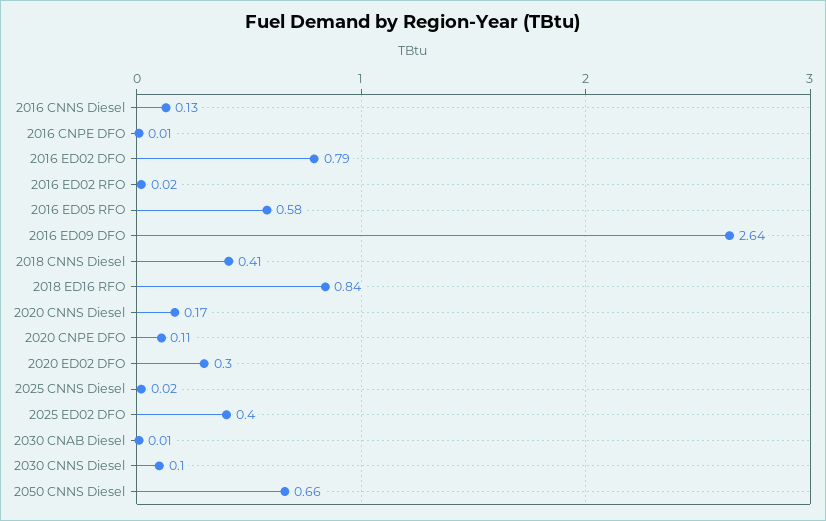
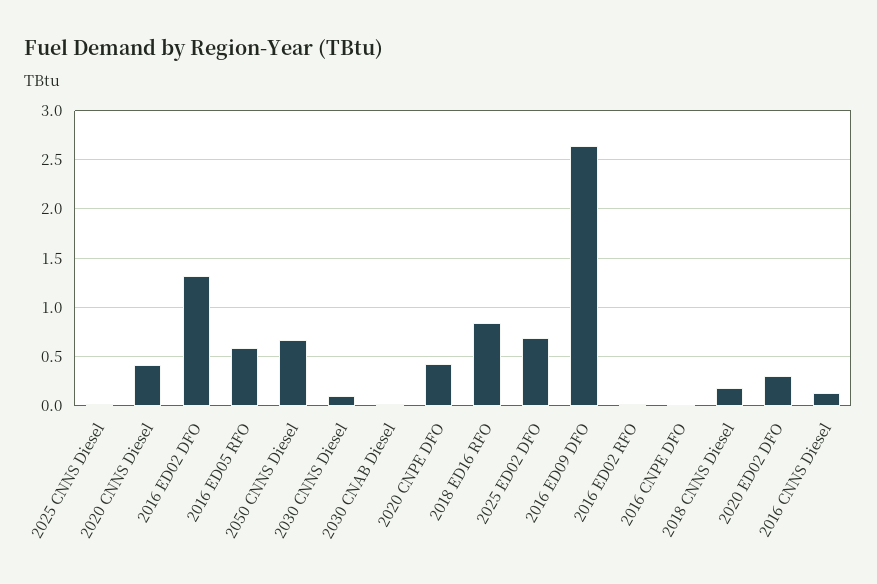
  {
    "2016 CNNS Diesel": 0.13,
    "2016 CNPE DFO": 0.01,
-   "2016 ED02 DFO": 0.79,
+   "2016 ED02 DFO": 1.3,
    "2016 ED02 RFO": 0.02,
    "2016 ED05 RFO": 0.58,
    "2016 ED09 DFO": 2.64,
-   "2018 CNNS Diesel": 0.41,
+   "2018 CNNS Diesel": 0.2,
    "2018 ED16 RFO": 0.84,
-   "2020 CNNS Diesel": 0.17,
+   "2020 CNNS Diesel": 0.4,
-   "2020 CNPE DFO": 0.11,
+   "2020 CNPE DFO": 0.4,
    "2020 ED02 DFO": 0.3,
    "2025 CNNS Diesel": 0.02,
-   "2025 ED02 DFO": 0.4,
+   "2025 ED02 DFO": 0.7,
    "2030 CNAB Diesel": 0.01,
    "2030 CNNS Diesel": 0.1,
    "2050 CNNS Diesel": 0.66
  }

